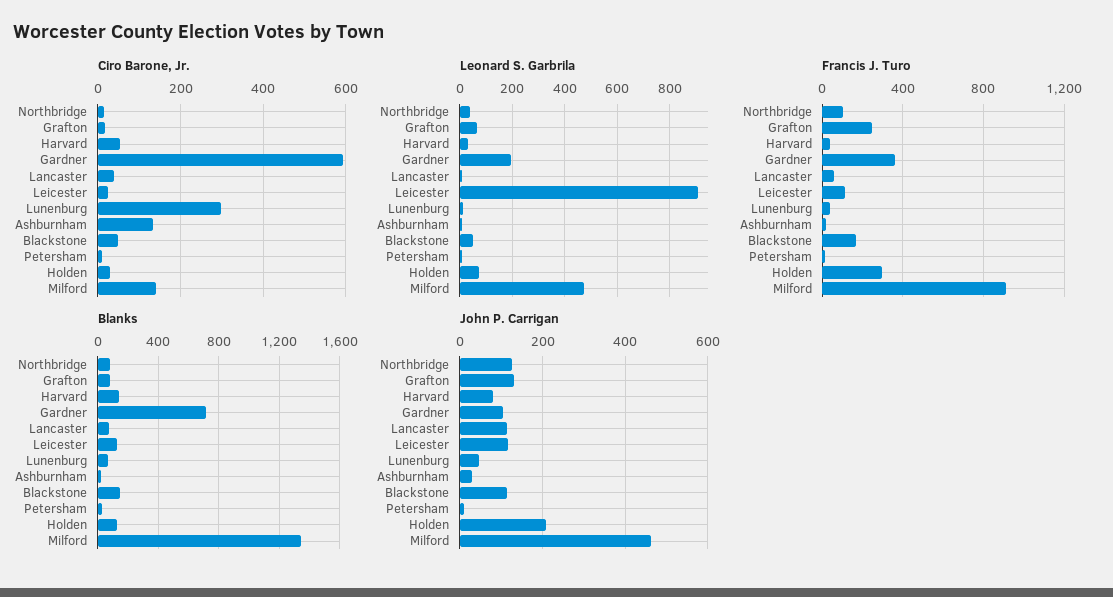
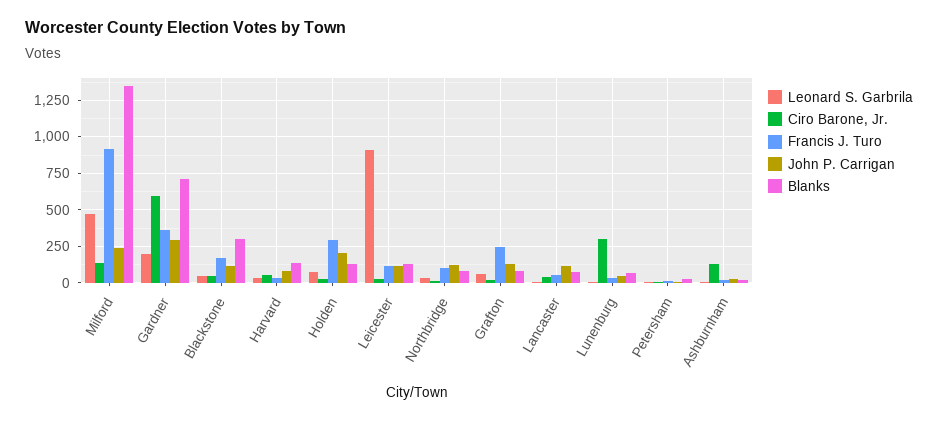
  {
    "Ciro Barone, Jr.": {
      "Northbridge": 20,
      "Grafton": 20,
      "Harvard": 60,
      "Gardner": 600,
      "Lancaster": 40,
      "Leicester": 20,
      "Lunenburg": 300,
      "Ashburnham": 140,
      "Blackstone": 40,
      "Petersham": 0,
      "Holden": 20,
      "Milford": 140
    },
    "Leonard S. Garbrila": {
      "Northbridge": 25,
      "Grafton": 75,
      "Harvard": 25,
      "Gardner": 200,
      "Lancaster": 0,
      "Leicester": 900,
      "Lunenburg": 0,
      "Ashburnham": 0,
      "Blackstone": 50,
      "Petersham": 0,
      "Holden": 75,
      "Milford": 475
    },
    "Francis J. Turo": {
      "Northbridge": 100,
      "Grafton": 250,
      "Harvard": 50,
      "Gardner": 350,
      "Lancaster": 50,
      "Leicester": 100,
      "Lunenburg": 50,
      "Ashburnham": 0,
      "Blackstone": 150,
      "Petersham": 0,
      "Holden": 300,
      "Milford": 900
    },
    "Blanks": {
      "Northbridge": 100,
      "Grafton": 100,
      "Harvard": 150,
      "Gardner": 700,
      "Lancaster": 50,
      "Leicester": 150,
      "Lunenburg": 50,
      "Ashburnham": 0,
-     "Blackstone": 150,
+     "Blackstone": 300,
      "Petersham": 50,
      "Holden": 150,
      "Milford": 1350
    },
    "John P. Carrigan": {
      "Northbridge": 120,
      "Grafton": 140,
      "Harvard": 80,
-     "Gardner": 100,
+     "Gardner": 300,
      "Lancaster": 120,
      "Leicester": 120,
      "Lunenburg": 40,
      "Ashburnham": 20,
      "Blackstone": 120,
      "Petersham": 20,
      "Holden": 200,
-     "Milford": 460
+     "Milford": 250
    }
  }

